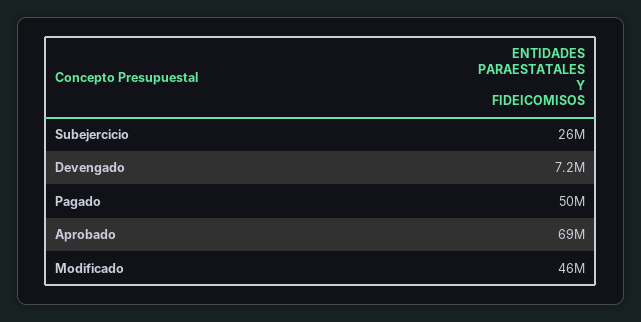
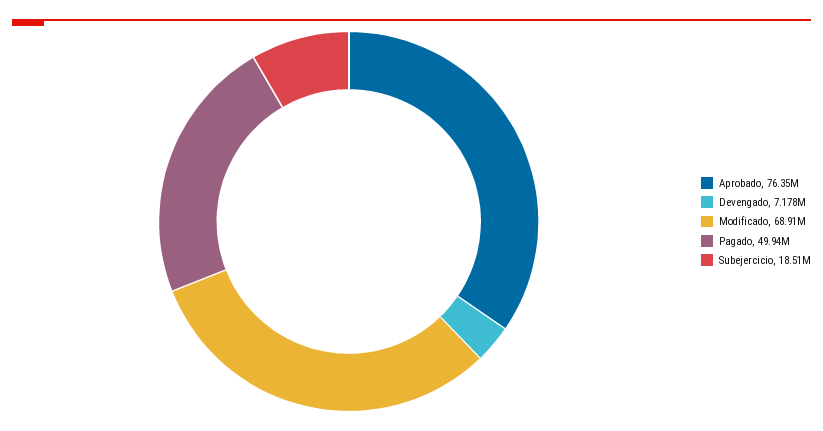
  {
-   "Subejercicio": 26000000,
+   "Subejercicio": 18510000,
    "Devengado": 7178000,
    "Pagado": 49940000,
-   "Aprobado": 69000000,
+   "Aprobado": 76350000,
-   "Modificado": 46000000
+   "Modificado": 68910000
  }

